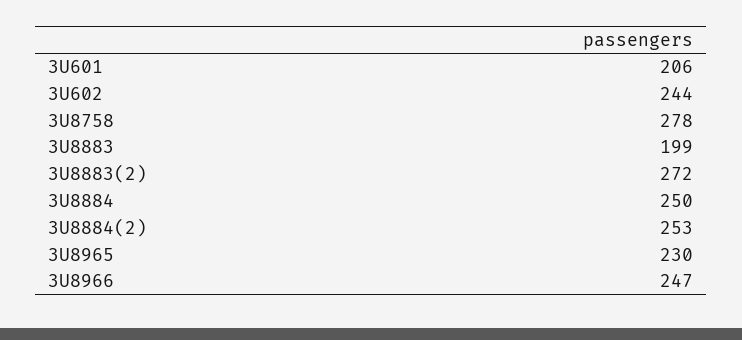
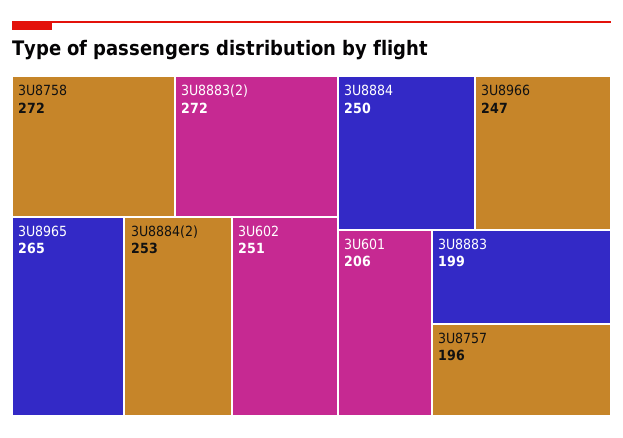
  {
    "3U601": 206,
-   "3U602": 244,
+   "3U602": 251,
-   "3U8758": 278,
+   "3U8758": 272,
    "3U8883": 199,
    "3U8883(2)": 272,
    "3U8884": 250,
    "3U8884(2)": 253,
-   "3U8965": 230,
+   "3U8965": 265,
-   "3U8966": 247
+   "3U8966": 247,
+   "3U8757": 196
  }

